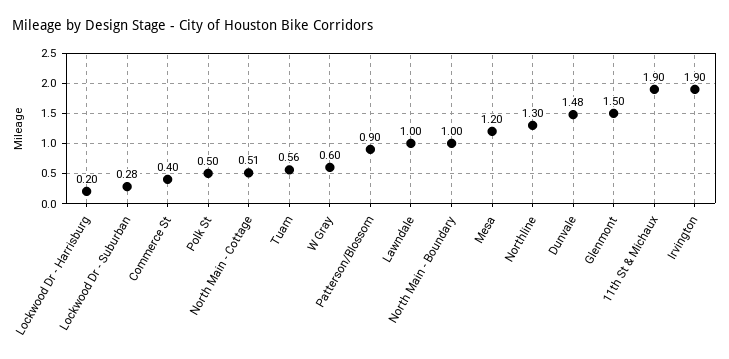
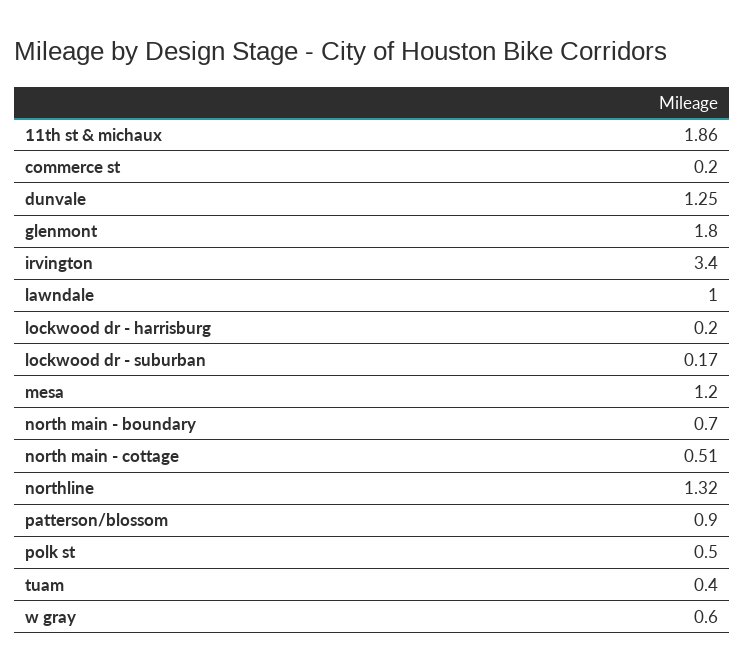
  {
    "Lockwood Dr - Harrisburg": 0.2,
-   "Lockwood Dr - Suburban": 0.28,
+   "Lockwood Dr - Suburban": 0.17,
-   "Commerce St": 0.4,
+   "Commerce St": 0.2,
    "Polk St": 0.5,
    "North Main - Cottage": 0.51,
-   "Tuam": 0.56,
+   "Tuam": 0.4,
    "W Gray": 0.6,
    "Patterson/Blossom": 0.9,
    "Lawndale": 1,
-   "North Main - Boundary": 1,
+   "North Main - Boundary": 0.7,
    "Mesa": 1.2,
-   "Northline": 1.3,
+   "Northline": 1.32,
-   "Dunvale": 1.48,
+   "Dunvale": 1.25,
-   "Glenmont": 1.5,
+   "Glenmont": 1.8,
-   "11th St & Michaux": 1.9,
+   "11th St & Michaux": 1.86,
-   "Irvington": 1.9
+   "Irvington": 3.4
  }

